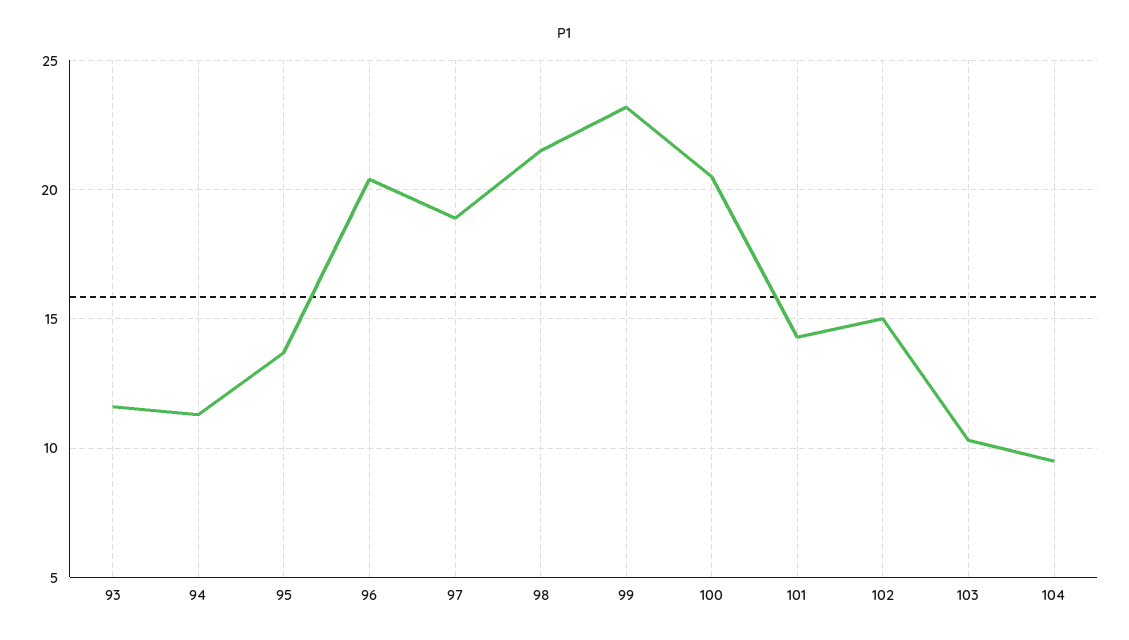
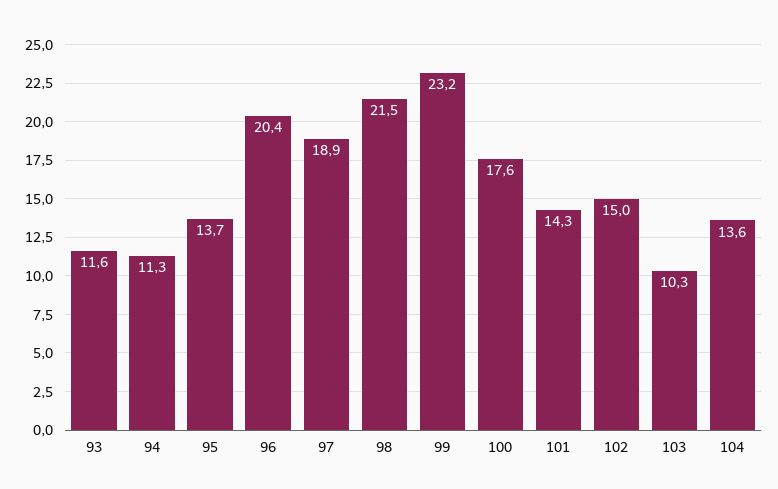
  {
    "93": 11.6,
    "94": 11.3,
    "95": 13.7,
    "96": 20.4,
    "97": 18.9,
    "98": 21.5,
    "99": 23.2,
-   "100": 20.5,
+   "100": 17.6,
    "101": 14.3,
    "102": 15,
    "103": 10.3,
-   "104": 9.5
+   "104": 13.6
  }

